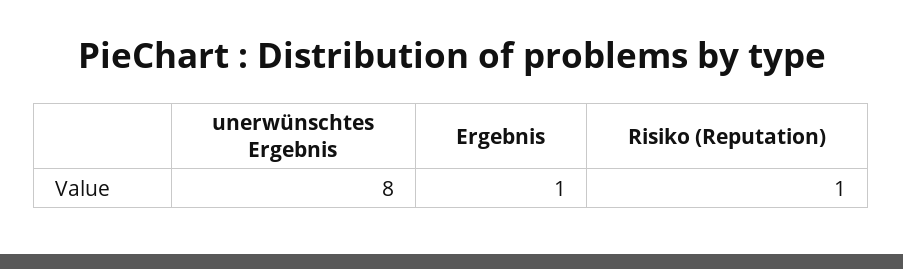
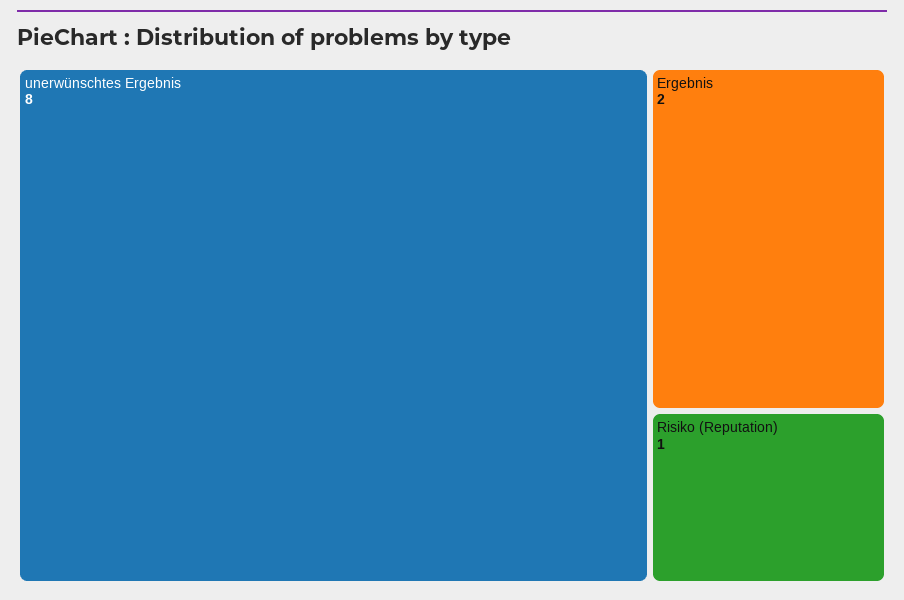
  {
    "unerwünschtes Ergebnis": 8,
-   "Ergebnis": 1,
+   "Ergebnis": 2,
    "Risiko (Reputation)": 1
  }

